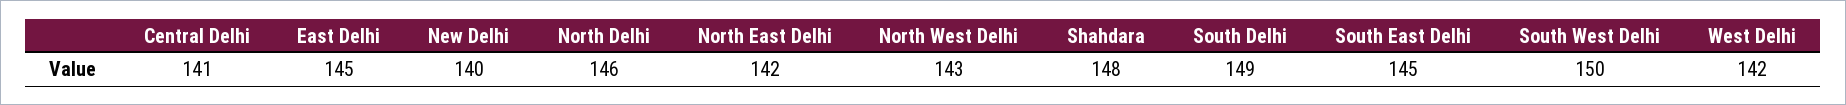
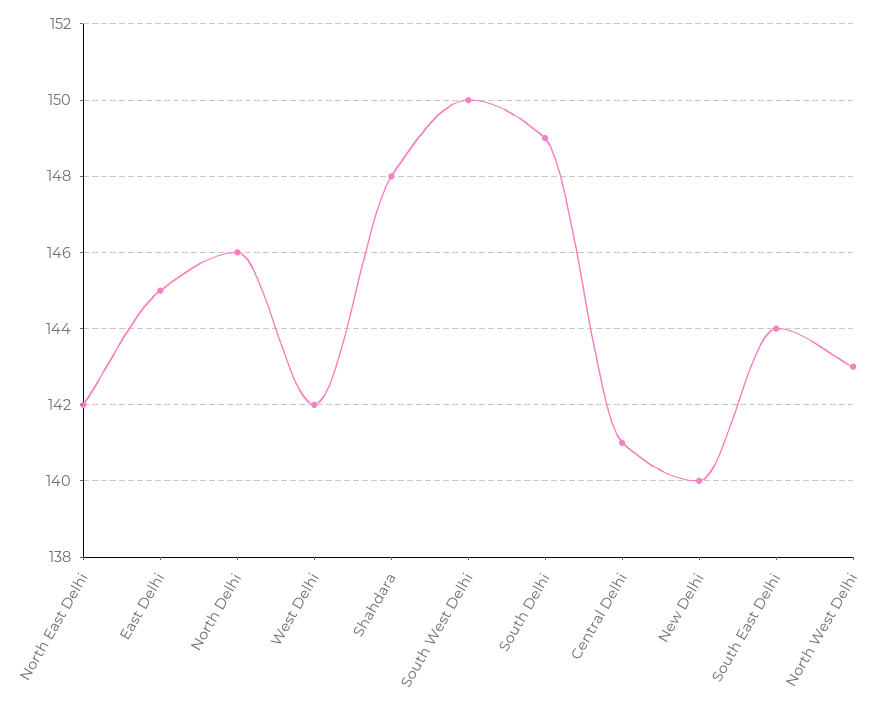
  {
    "Central Delhi": 141,
    "East Delhi": 145,
    "New Delhi": 140,
    "North Delhi": 146,
    "North East Delhi": 142,
    "North West Delhi": 143,
    "Shahdara": 148,
    "South Delhi": 149,
-   "South East Delhi": 145,
+   "South East Delhi": 144,
    "South West Delhi": 150,
    "West Delhi": 142
  }

